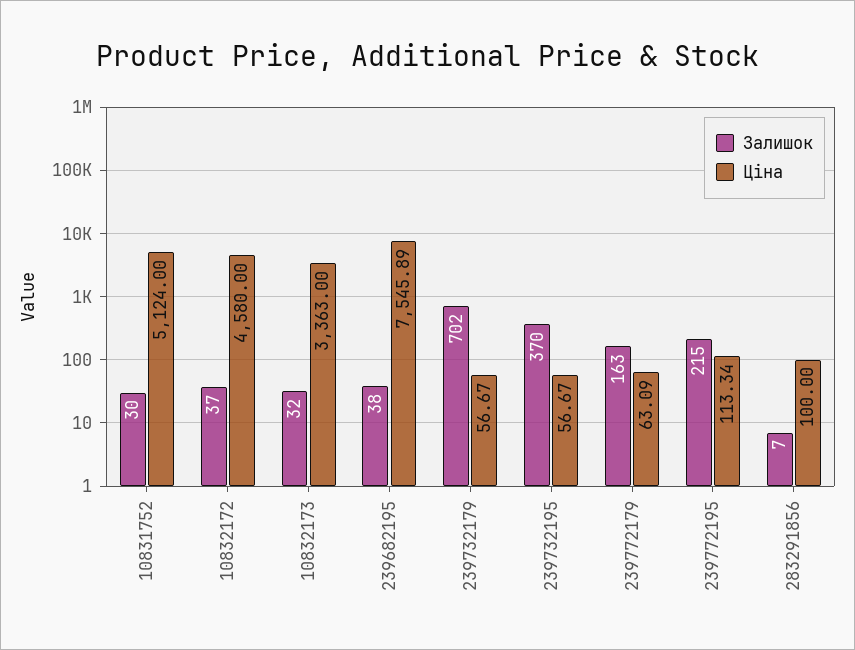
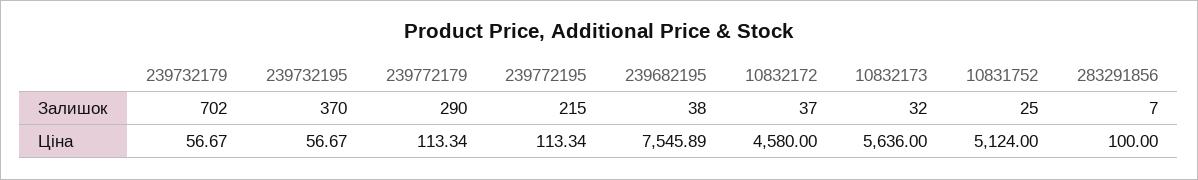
  {
    "Залишок": {
-     "10831752": 30,
+     "10831752": 25,
      "10832172": 37,
      "10832173": 32,
      "239682195": 38,
      "239732179": 702,
      "239732195": 370,
-     "239772179": 163,
+     "239772179": 290,
      "239772195": 215,
      "283291856": 7
    },
    "Ціна": {
      "10831752": 5124,
      "10832172": 4580,
-     "10832173": 3363,
+     "10832173": 5636,
      "239682195": 7545.89,
      "239732179": 56.67,
      "239732195": 56.67,
-     "239772179": 63.09,
+     "239772179": 113.34,
      "239772195": 113.34,
      "283291856": 100
    }
  }

